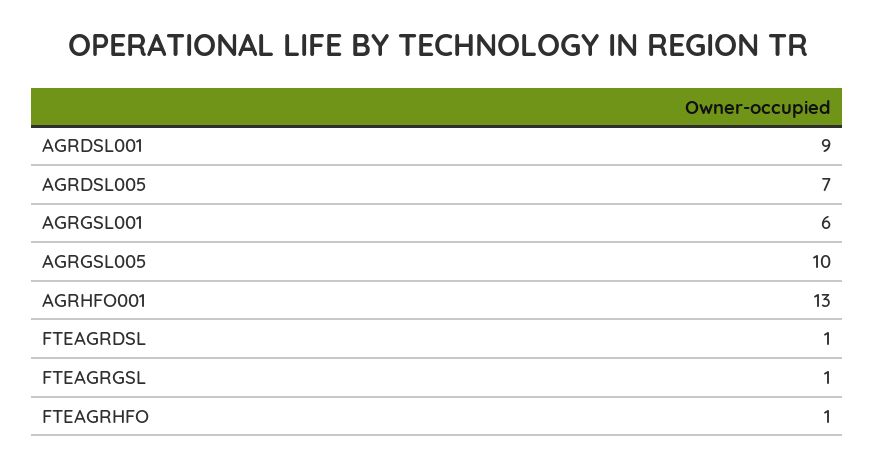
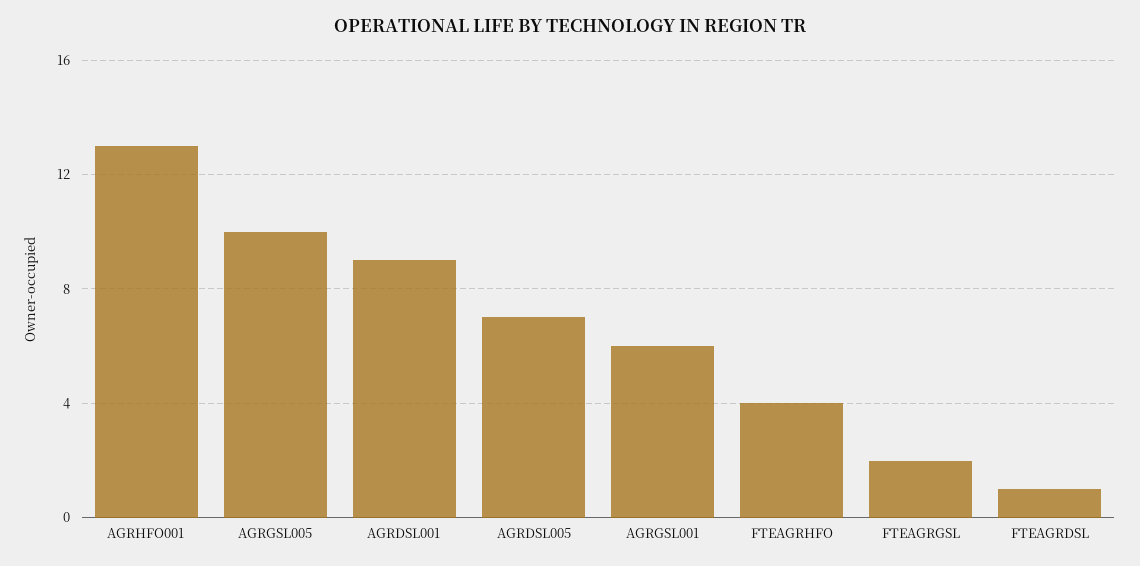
  {
    "AGRDSL001": 9,
    "AGRDSL005": 7,
    "AGRGSL001": 6,
    "AGRGSL005": 10,
    "AGRHFO001": 13,
    "FTEAGRDSL": 1,
-   "FTEAGRGSL": 1,
+   "FTEAGRGSL": 2,
-   "FTEAGRHFO": 1
+   "FTEAGRHFO": 4
  }

